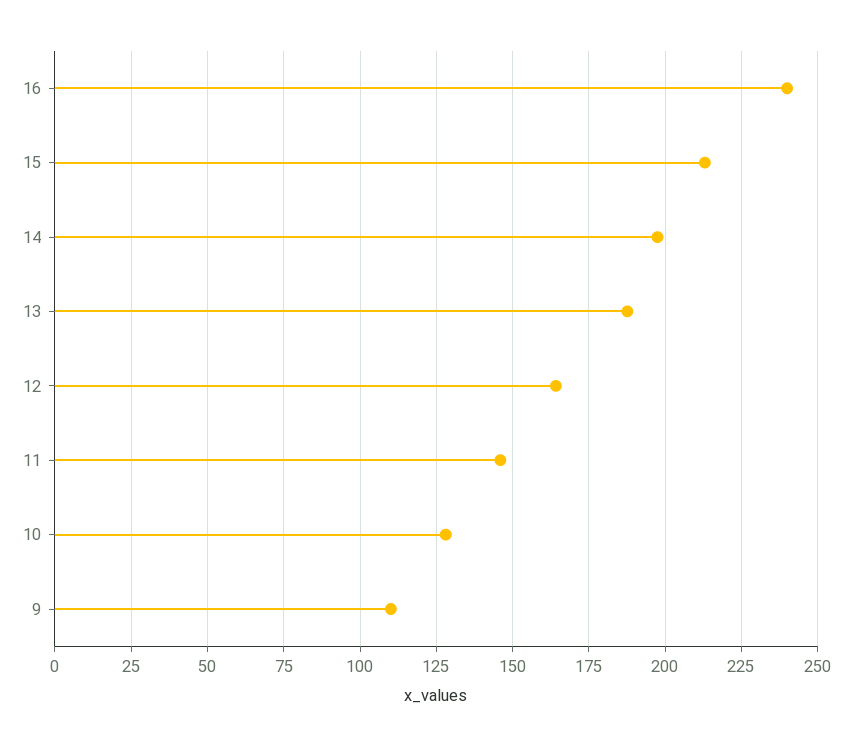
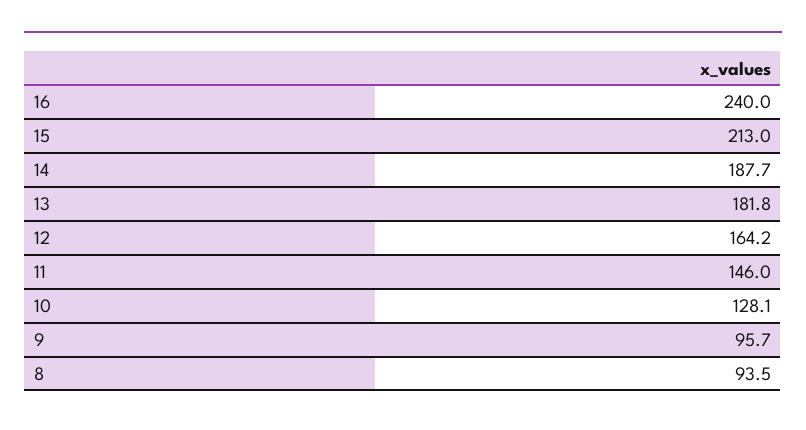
  {
    "16": 240,
    "15": 213,
-   "14": 197.5,
+   "14": 187.7,
-   "13": 187.5,
+   "13": 181.8,
    "12": 164.2,
    "11": 146,
    "10": 128.1,
-   "9": 110
+   "9": 95.7,
+   "8": 93.5
  }

